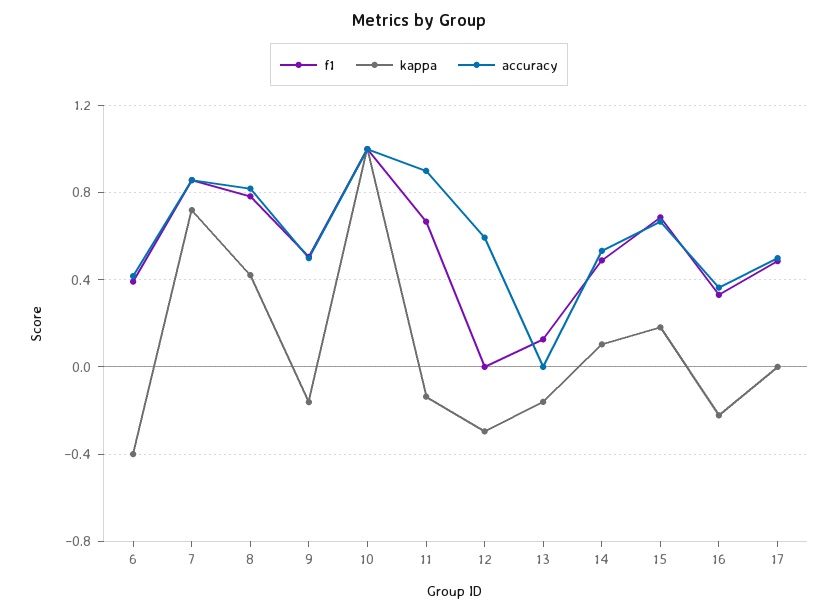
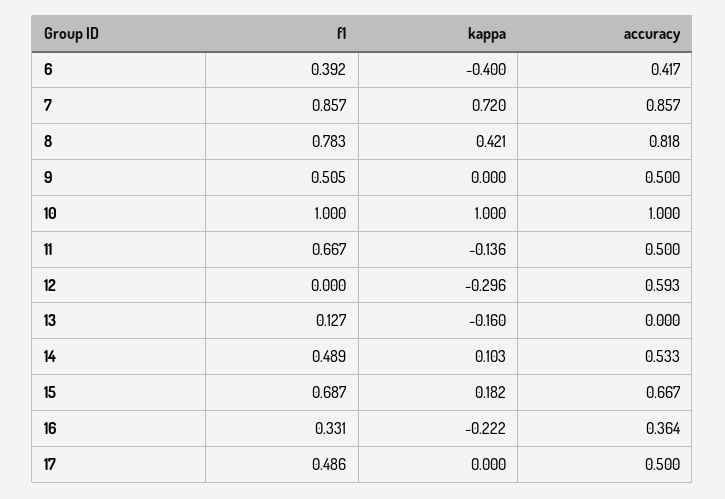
  {
    "f1": {
      "6": 0.392,
      "7": 0.857,
      "8": 0.783,
      "9": 0.505,
      "10": 1,
      "11": 0.667,
      "12": 0,
      "13": 0.127,
      "14": 0.489,
      "15": 0.687,
      "16": 0.331,
      "17": 0.486
    },
    "kappa": {
      "6": -0.4,
      "7": 0.72,
      "8": 0.421,
-     "9": -0.15,
+     "9": 0,
      "10": 1,
      "11": -0.136,
      "12": -0.296,
      "13": -0.16,
      "14": 0.103,
      "15": 0.182,
      "16": -0.222,
      "17": 0
    },
    "accuracy": {
      "6": 0.417,
      "7": 0.857,
      "8": 0.818,
      "9": 0.5,
      "10": 1,
-     "11": 0.9,
+     "11": 0.5,
      "12": 0.593,
      "13": 0,
      "14": 0.533,
      "15": 0.667,
      "16": 0.364,
      "17": 0.5
    }
  }

